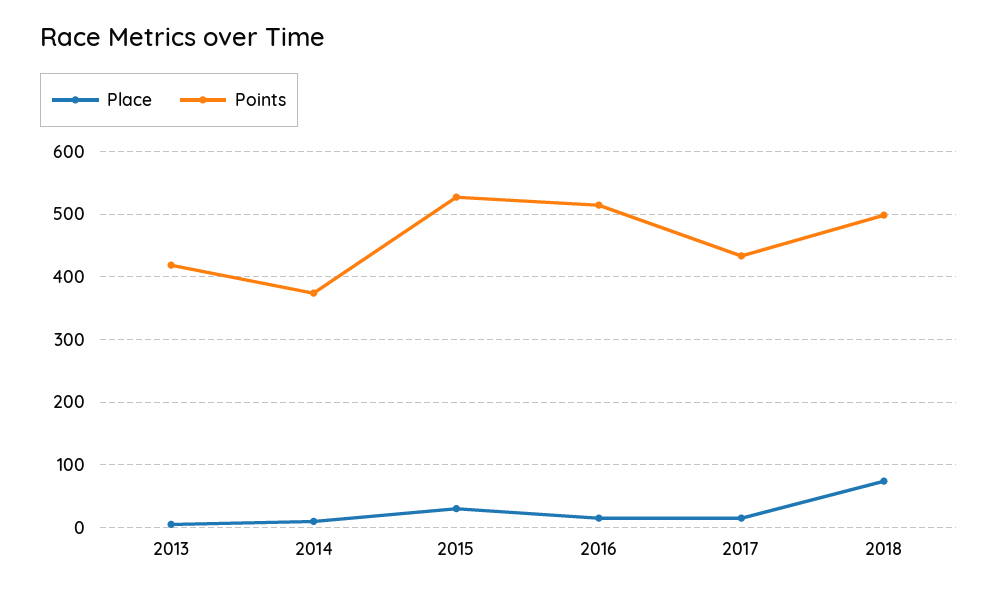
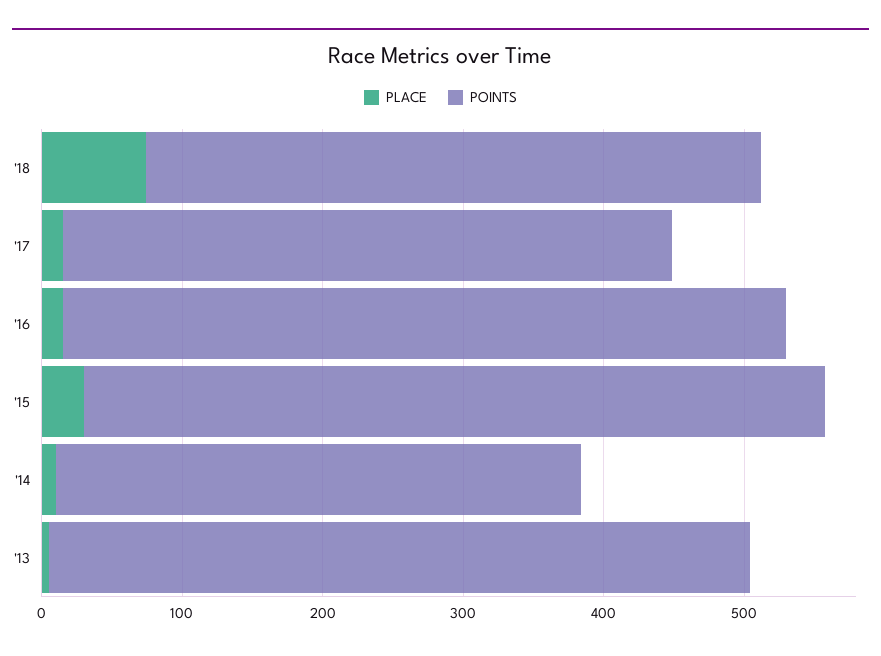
  {
    "Place": {
      "2013": 10,
      "2014": 10,
      "2015": 30,
      "2016": 20,
      "2017": 20,
      "2018": 70
    },
    "Points": {
-     "2013": 420,
+     "2013": 500,
      "2014": 370,
      "2015": 530,
      "2016": 510,
      "2017": 430,
-     "2018": 500
+     "2018": 440
    }
  }

